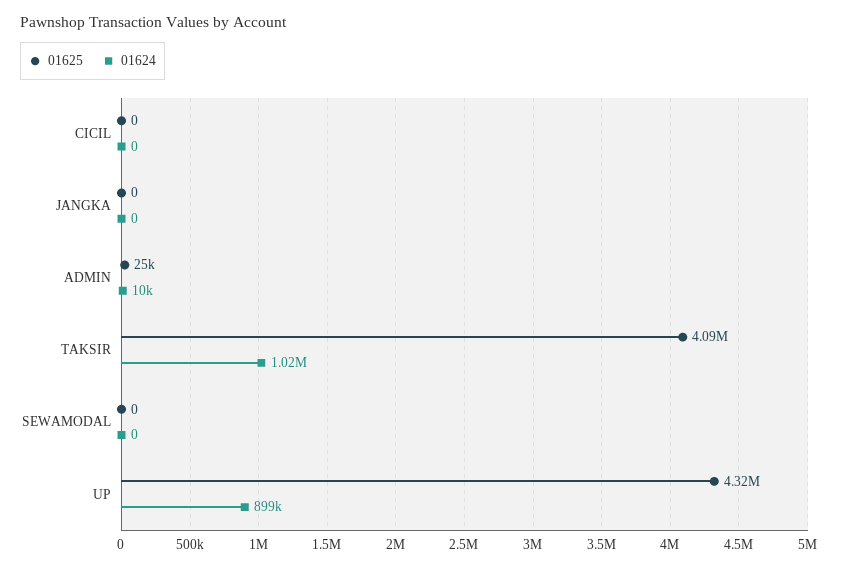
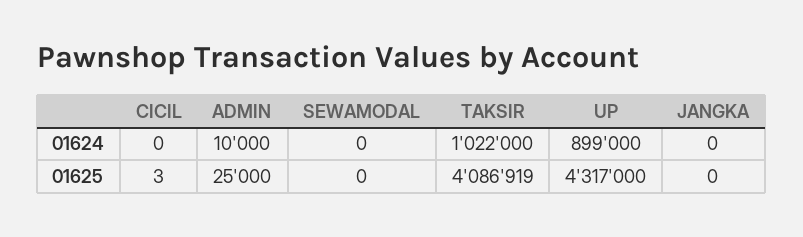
  {
    "01625": {
-     "CICIL": 0,
+     "CICIL": 3,
      "JANGKA": 0,
      "ADMIN": 25000,
      "TAKSIR": 4086919,
      "SEWAMODAL": 0,
      "UP": 4317000
    },
    "01624": {
      "CICIL": 0,
      "JANGKA": 0,
      "ADMIN": 10000,
      "TAKSIR": 1022000,
      "SEWAMODAL": 0,
      "UP": 899000
    }
  }

